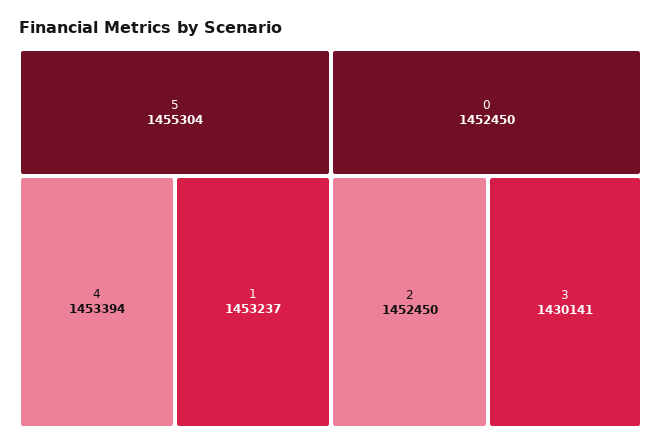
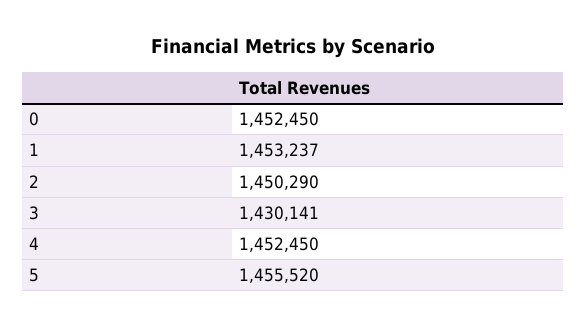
  {
-   "5": 1455304,
+   "5": 1455520,
-   "4": 1453394,
+   "4": 1452450,
    "1": 1453237,
    "0": 1452450,
-   "2": 1452450,
+   "2": 1450290,
    "3": 1430141
  }

